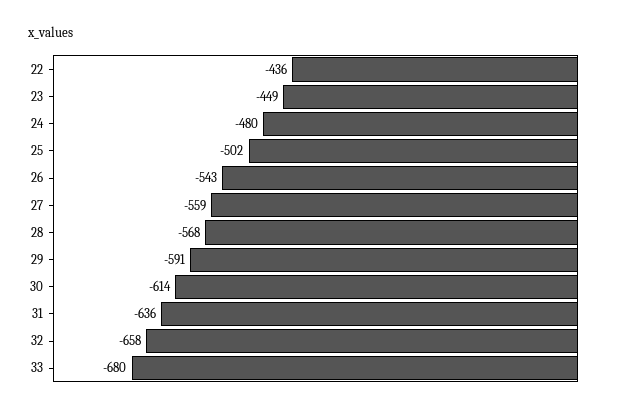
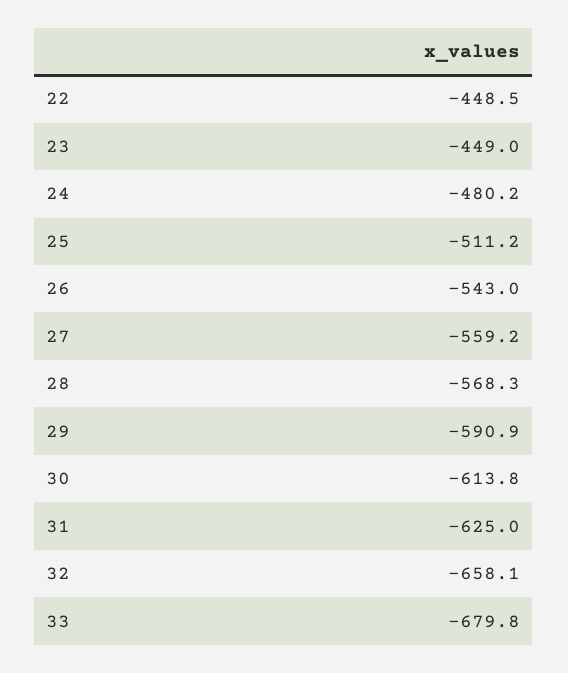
  {
-   "22": -436,
+   "22": -448.5,
    "23": -449,
    "24": -480.2,
-   "25": -502,
+   "25": -511.2,
    "26": -543,
    "27": -559.2,
    "28": -568.3,
    "29": -590.9,
    "30": -613.8,
-   "31": -636,
+   "31": -625,
    "32": -658.1,
    "33": -679.8
  }

